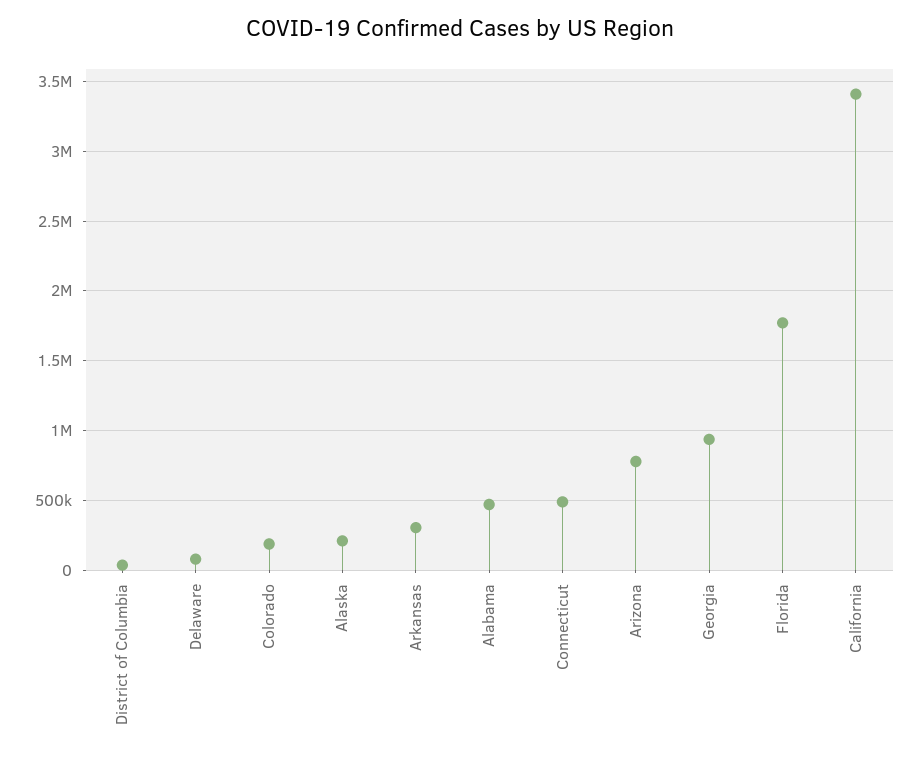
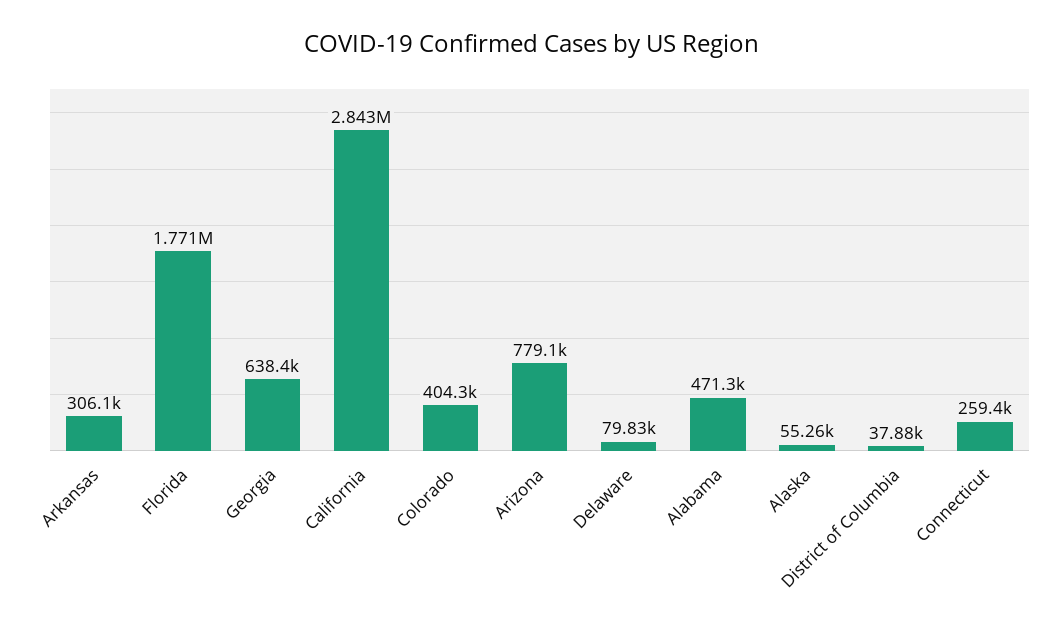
  {
    "District of Columbia": 37880,
    "Delaware": 79830,
-   "Colorado": 200000,
+   "Colorado": 404300,
-   "Alaska": 200000,
+   "Alaska": 55260,
    "Arkansas": 306100,
    "Alabama": 471300,
-   "Connecticut": 500000,
+   "Connecticut": 259400,
    "Arizona": 779100,
-   "Georgia": 950000,
+   "Georgia": 638400,
    "Florida": 1771000,
-   "California": 3400000
+   "California": 2843000
  }

